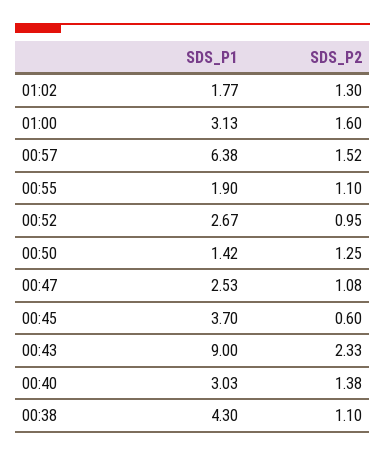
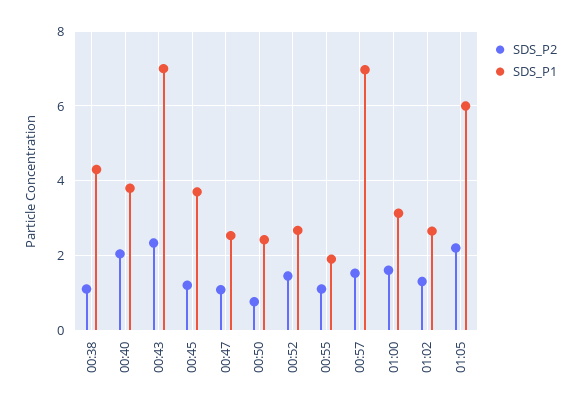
  {
    "SDS_P1": {
-     "01:02": 1.77,
+     "01:02": 2.6,
      "01:00": 3.13,
-     "00:57": 6.38,
+     "00:57": 7,
      "00:55": 1.9,
      "00:52": 2.67,
-     "00:50": 1.42,
+     "00:50": 2.4,
      "00:47": 2.53,
      "00:45": 3.7,
-     "00:43": 9,
+     "00:43": 7,
-     "00:40": 3.03,
+     "00:40": 3.8,
-     "00:38": 4.3
+     "00:38": 4.3,
+     "01:05": 6
    },
    "SDS_P2": {
      "01:02": 1.3,
      "01:00": 1.6,
      "00:57": 1.52,
      "00:55": 1.1,
-     "00:52": 0.95,
+     "00:52": 1.4,
-     "00:50": 1.25,
+     "00:50": 0.8,
      "00:47": 1.08,
-     "00:45": 0.6,
+     "00:45": 1.2,
      "00:43": 2.33,
-     "00:40": 1.38,
+     "00:40": 2,
-     "00:38": 1.1
+     "00:38": 1.1,
+     "01:05": 2.2
    }
  }

